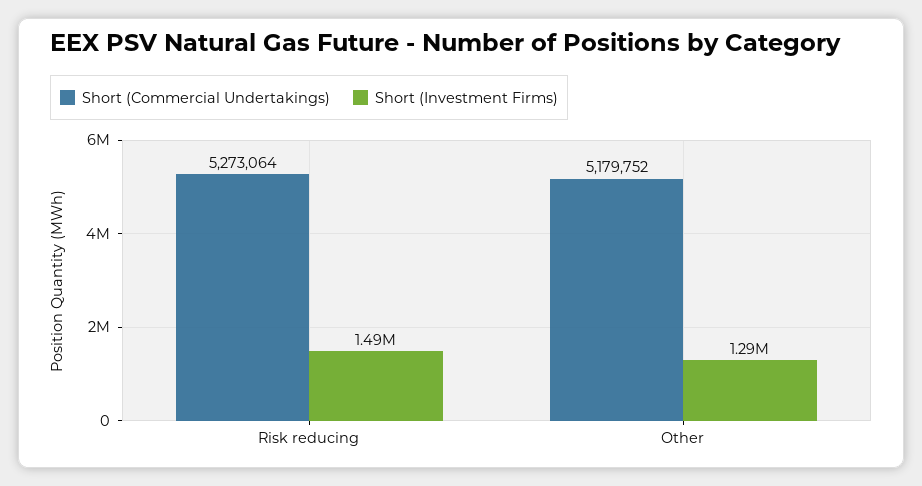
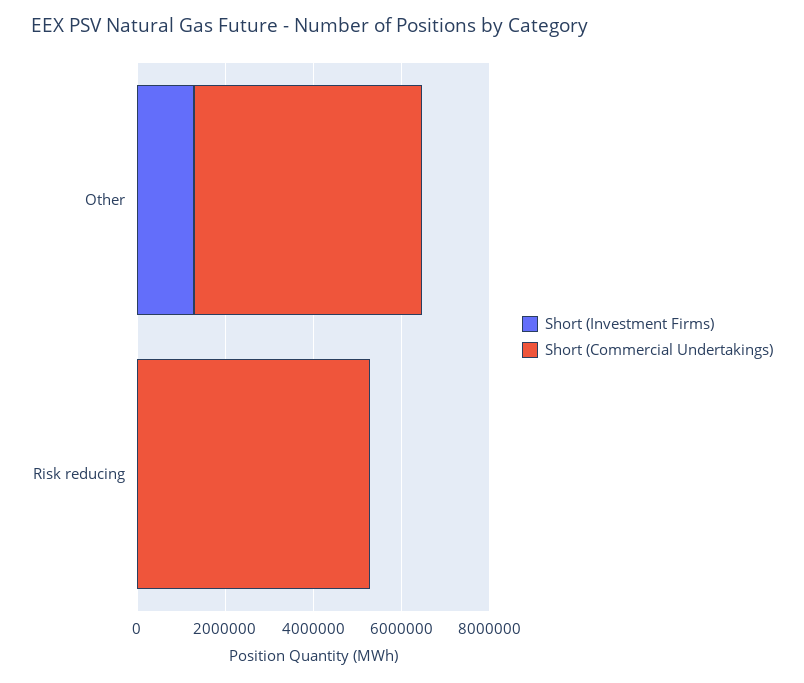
  {
    "Short (Commercial Undertakings)": {
      "Risk reducing": 5273064,
      "Other": 5179752
    },
    "Short (Investment Firms)": {
-     "Risk reducing": 1490000,
+     "Risk reducing": 0,
      "Other": 1290000
    }
  }

